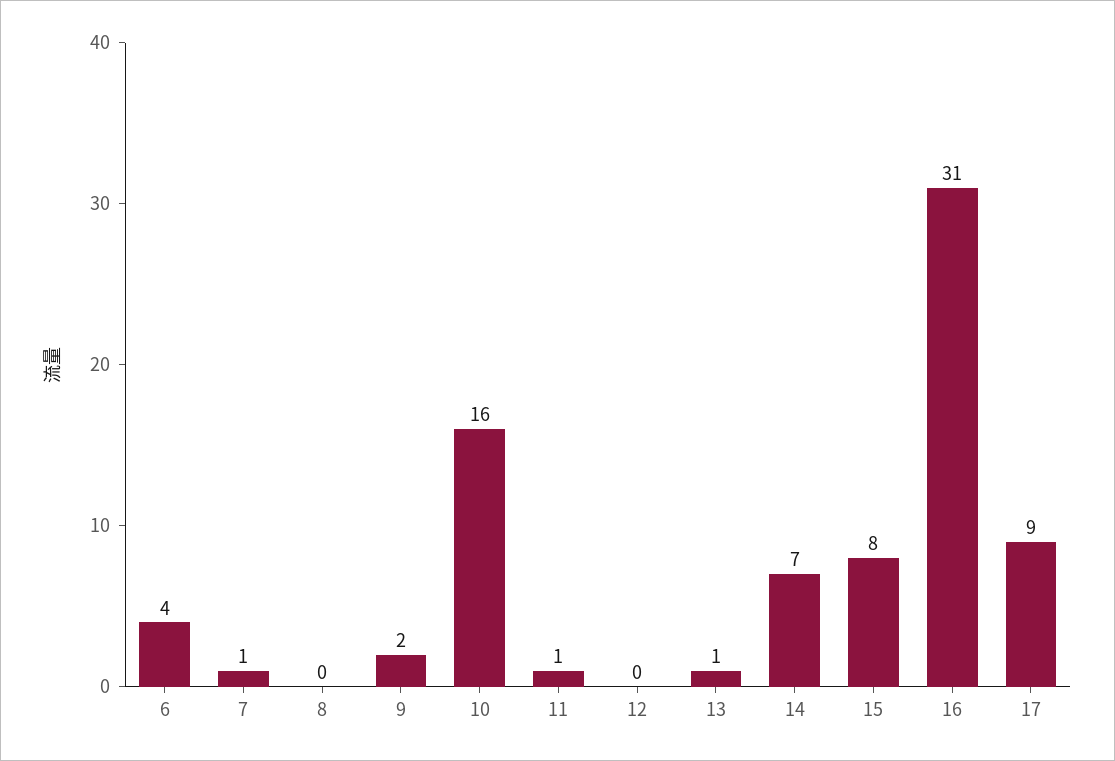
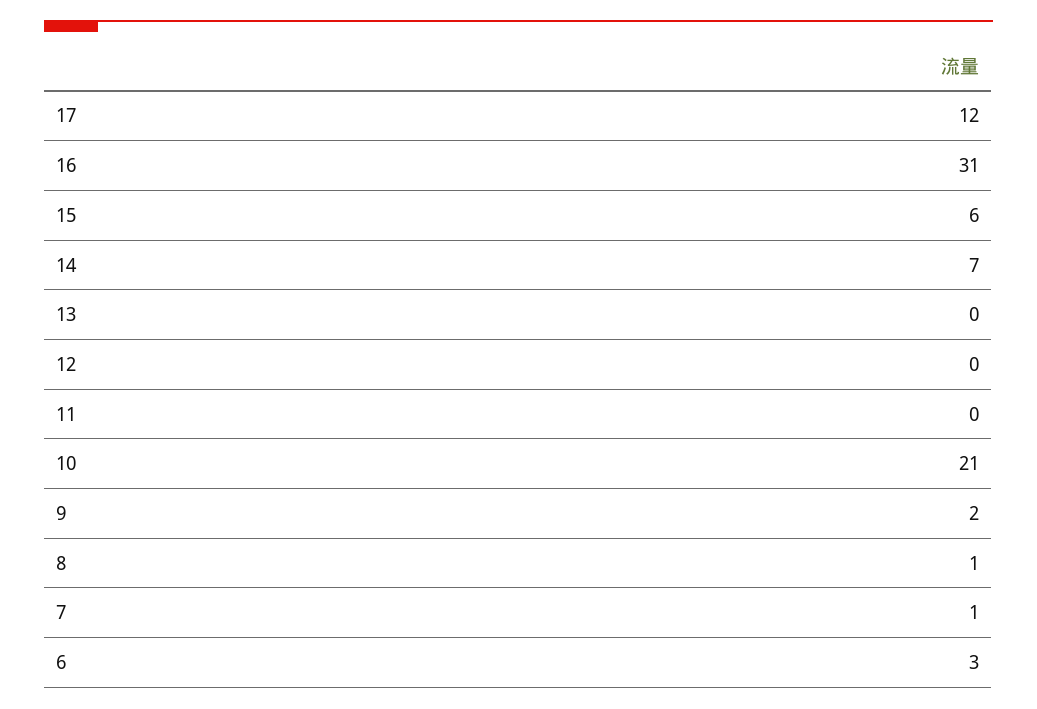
  {
-   "6": 4,
+   "6": 3,
    "7": 1,
-   "8": 0,
+   "8": 1,
    "9": 2,
-   "10": 16,
+   "10": 21,
-   "11": 1,
+   "11": 0,
    "12": 0,
-   "13": 1,
+   "13": 0,
    "14": 7,
-   "15": 8,
+   "15": 6,
    "16": 31,
-   "17": 9
+   "17": 12
  }

